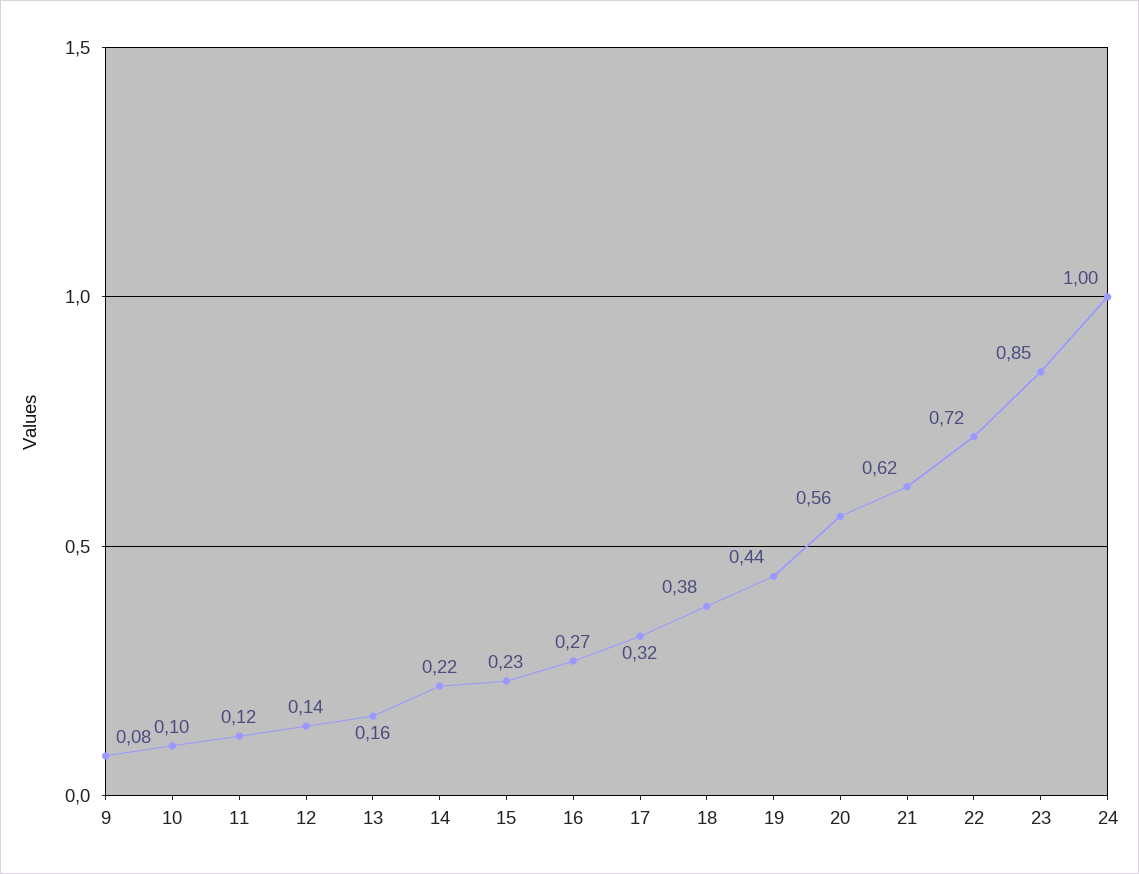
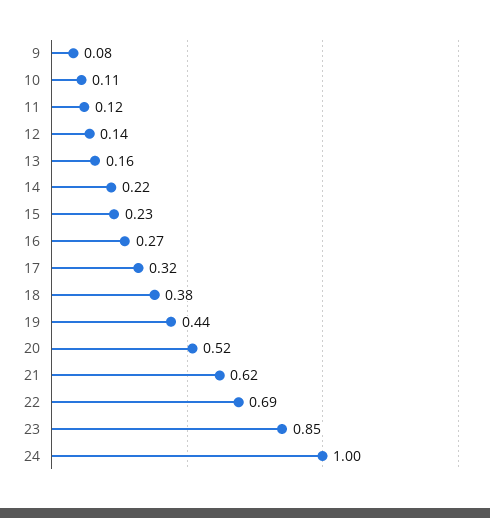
  {
    "9": 0.08,
-   "10": 0.1,
+   "10": 0.11,
    "11": 0.12,
    "12": 0.14,
    "13": 0.16,
    "14": 0.22,
    "15": 0.23,
    "16": 0.27,
    "17": 0.32,
    "18": 0.38,
    "19": 0.44,
-   "20": 0.56,
+   "20": 0.52,
    "21": 0.62,
-   "22": 0.72,
+   "22": 0.69,
    "23": 0.85,
    "24": 1
  }

